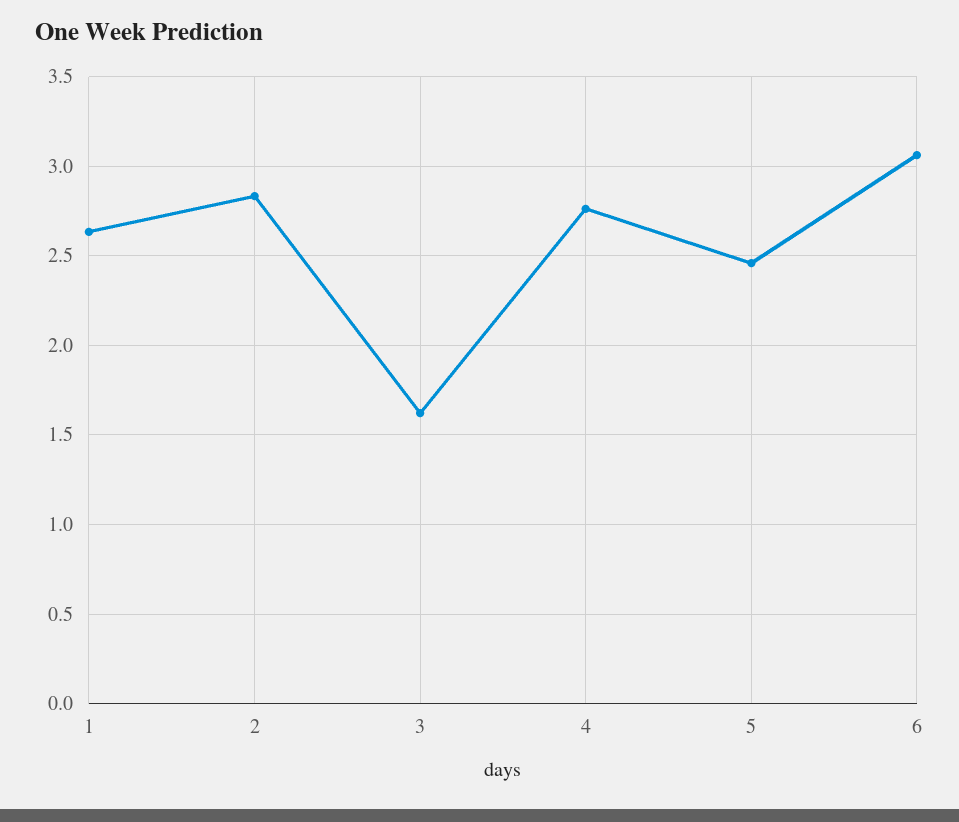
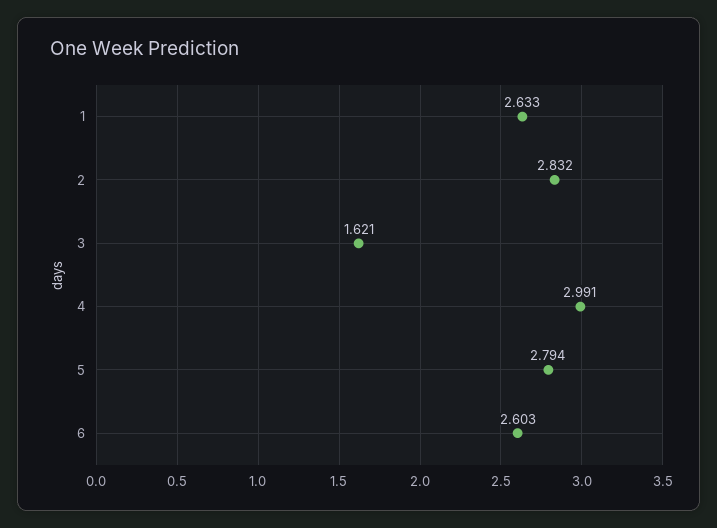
  {
    "1": 2.633,
    "2": 2.832,
    "3": 1.621,
-   "4": 2.75,
+   "4": 2.991,
-   "5": 2.45,
+   "5": 2.794,
-   "6": 3.05
+   "6": 2.603
  }

